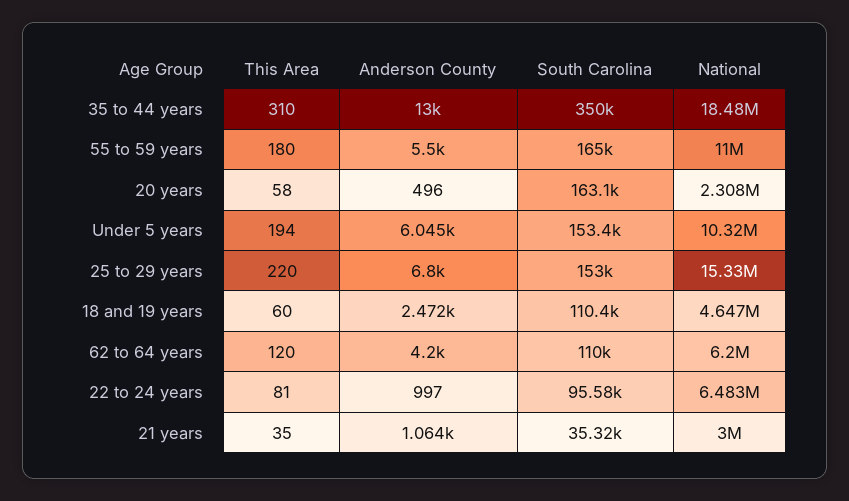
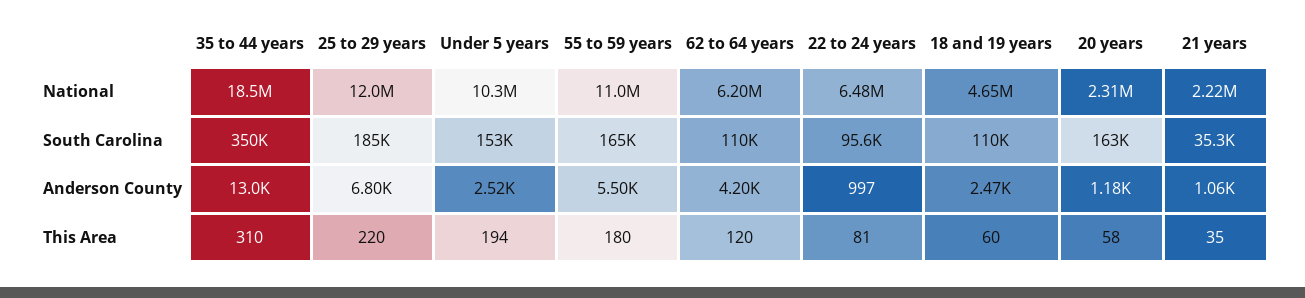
  {
    "This Area": {
      "35 to 44 years": 310,
      "55 to 59 years": 180,
      "20 years": 58,
      "Under 5 years": 194,
      "25 to 29 years": 220,
      "18 and 19 years": 60,
      "62 to 64 years": 120,
      "22 to 24 years": 81,
      "21 years": 35
    },
    "Anderson County": {
      "35 to 44 years": 13000,
      "55 to 59 years": 5500,
-     "20 years": 496,
+     "20 years": 1180,
-     "Under 5 years": 6045,
+     "Under 5 years": 2520,
      "25 to 29 years": 6800,
      "18 and 19 years": 2472,
      "62 to 64 years": 4200,
      "22 to 24 years": 997,
      "21 years": 1064
    },
    "South Carolina": {
      "35 to 44 years": 350000,
      "55 to 59 years": 165000,
      "20 years": 163100,
      "Under 5 years": 153400,
-     "25 to 29 years": 153000,
+     "25 to 29 years": 185000,
      "18 and 19 years": 110400,
      "62 to 64 years": 110000,
      "22 to 24 years": 95580,
      "21 years": 35320
    },
    "National": {
      "35 to 44 years": 18480000,
      "55 to 59 years": 11000000,
      "20 years": 2308000,
      "Under 5 years": 10320000,
-     "25 to 29 years": 15330000,
+     "25 to 29 years": 12000000,
      "18 and 19 years": 4647000,
      "62 to 64 years": 6200000,
      "22 to 24 years": 6483000,
-     "21 years": 3000000
+     "21 years": 2220000
    }
  }

